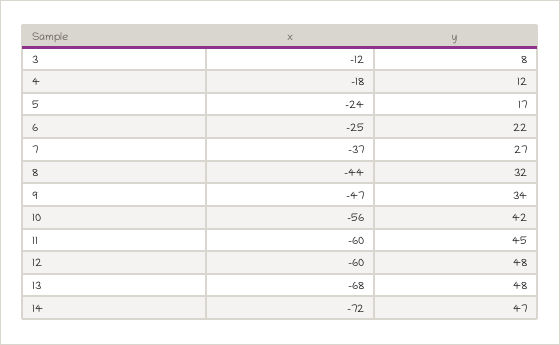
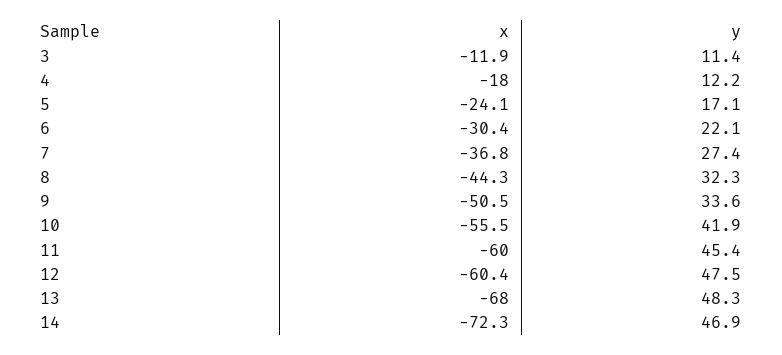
  {
    "x": {
      "3": -11.9,
      "4": -18,
      "5": -24.1,
-     "6": -25,
+     "6": -30.4,
      "7": -36.8,
      "8": -44.3,
-     "9": -47,
+     "9": -50.5,
      "10": -55.5,
      "11": -60,
      "12": -60.4,
      "13": -68,
      "14": -72.3
    },
    "y": {
-     "3": 8,
+     "3": 11.4,
      "4": 12.2,
      "5": 17.1,
      "6": 22.1,
      "7": 27.4,
      "8": 32.3,
      "9": 33.6,
      "10": 41.9,
      "11": 45.4,
      "12": 47.5,
      "13": 48.3,
      "14": 46.9
    }
  }

